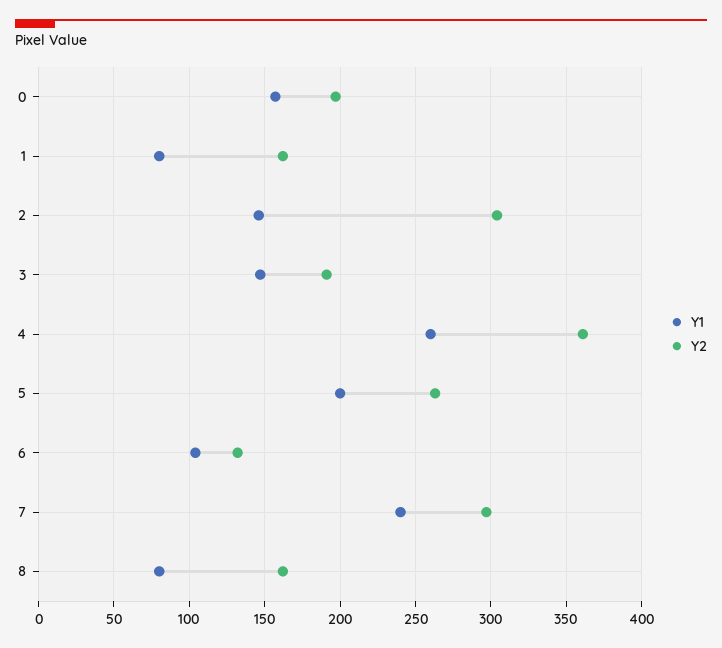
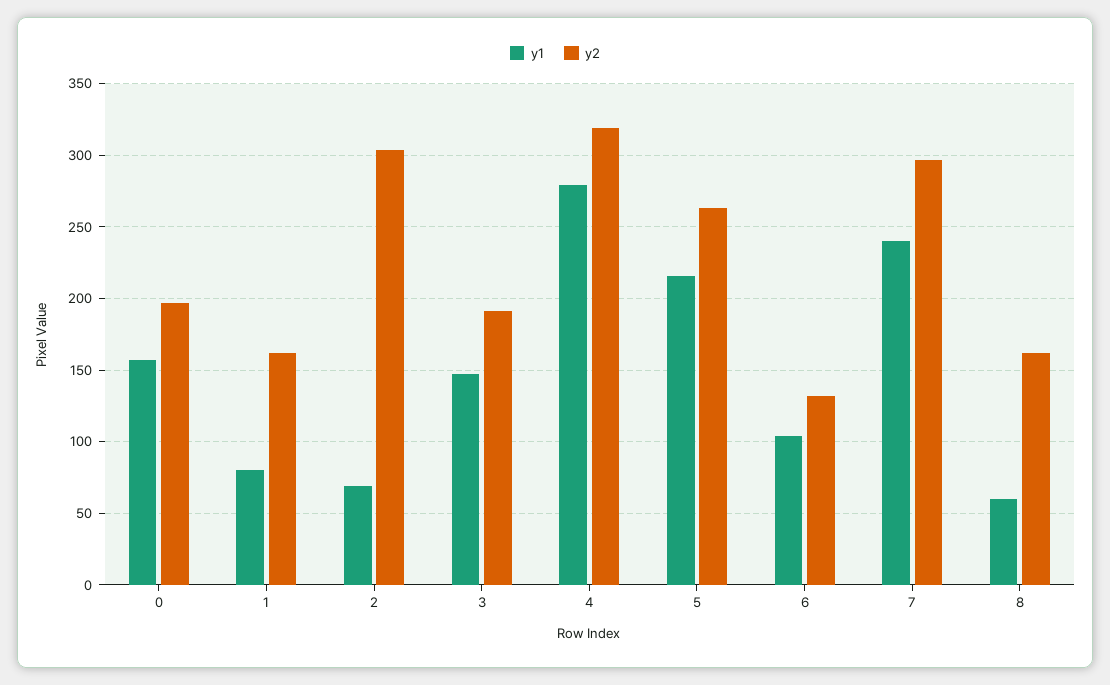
  {
    "Y1": {
      "0": 155,
      "1": 80,
-     "2": 145,
+     "2": 70,
      "3": 145,
-     "4": 260,
+     "4": 280,
-     "5": 200,
+     "5": 215,
      "6": 105,
      "7": 240,
-     "8": 80
+     "8": 60
    },
    "Y2": {
      "0": 195,
      "1": 160,
      "2": 305,
      "3": 190,
-     "4": 360,
+     "4": 320,
      "5": 265,
      "6": 130,
      "7": 295,
      "8": 160
    }
  }

